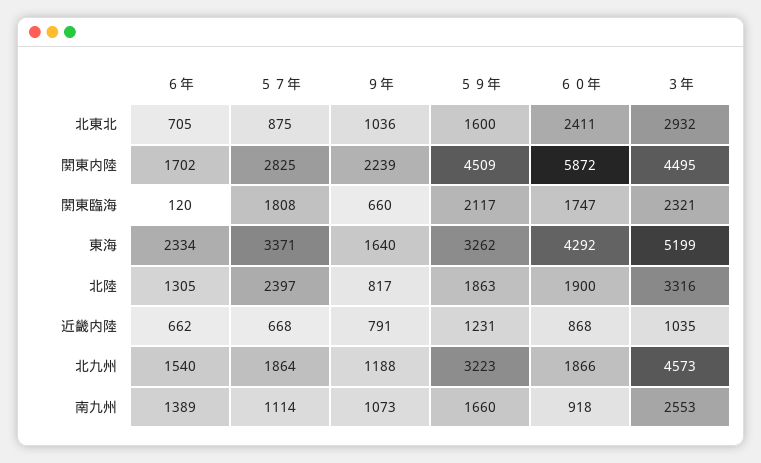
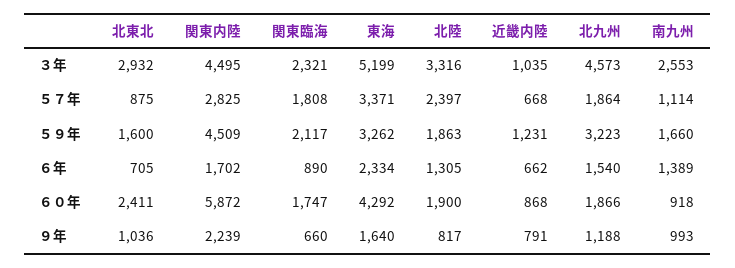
  {
    "６年": {
      "北東北": 705,
      "関東内陸": 1702,
-     "関東臨海": 120,
+     "関東臨海": 890,
      "東海": 2334,
      "北陸": 1305,
      "近畿内陸": 662,
      "北九州": 1540,
      "南九州": 1389
    },
    "５７年": {
      "北東北": 875,
      "関東内陸": 2825,
      "関東臨海": 1808,
      "東海": 3371,
      "北陸": 2397,
      "近畿内陸": 668,
      "北九州": 1864,
      "南九州": 1114
    },
    "９年": {
      "北東北": 1036,
      "関東内陸": 2239,
      "関東臨海": 660,
      "東海": 1640,
      "北陸": 817,
      "近畿内陸": 791,
      "北九州": 1188,
-     "南九州": 1073
+     "南九州": 993
    },
    "５９年": {
      "北東北": 1600,
      "関東内陸": 4509,
      "関東臨海": 2117,
      "東海": 3262,
      "北陸": 1863,
      "近畿内陸": 1231,
      "北九州": 3223,
      "南九州": 1660
    },
    "６０年": {
      "北東北": 2411,
      "関東内陸": 5872,
      "関東臨海": 1747,
      "東海": 4292,
      "北陸": 1900,
      "近畿内陸": 868,
      "北九州": 1866,
      "南九州": 918
    },
    "３年": {
      "北東北": 2932,
      "関東内陸": 4495,
      "関東臨海": 2321,
      "東海": 5199,
      "北陸": 3316,
      "近畿内陸": 1035,
      "北九州": 4573,
      "南九州": 2553
    }
  }

